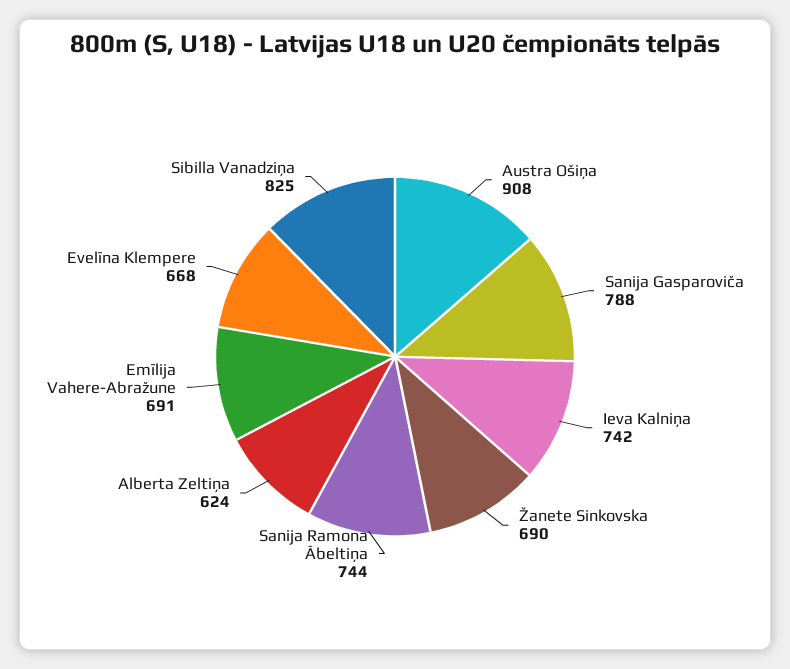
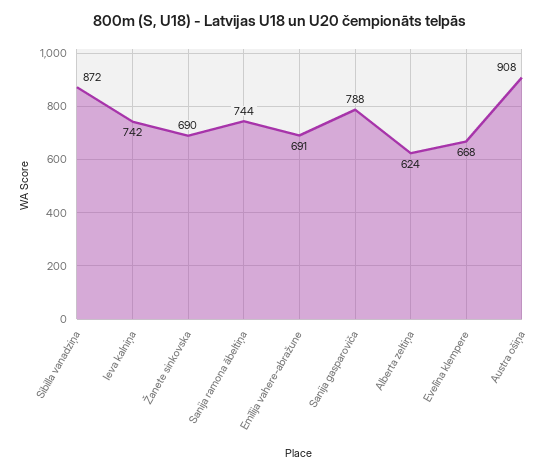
  {
    "Austra Ošiņa": 908,
    "Sanija Gasparoviča": 788,
    "Ieva Kalniņa": 742,
    "Žanete Sinkovska": 690,
    "Sanija Ramona Ābeltiņa": 744,
    "Alberta Zeltiņa": 624,
    "Emīlija Vahere-Abražune": 691,
    "Evelīna Klempere": 668,
-   "Sibilla Vanadziņa": 825
+   "Sibilla Vanadziņa": 872
  }

